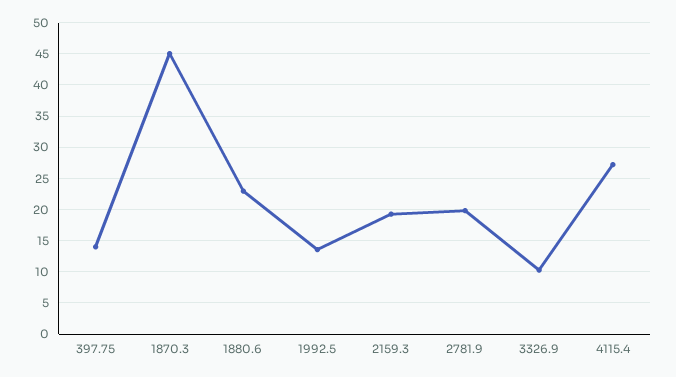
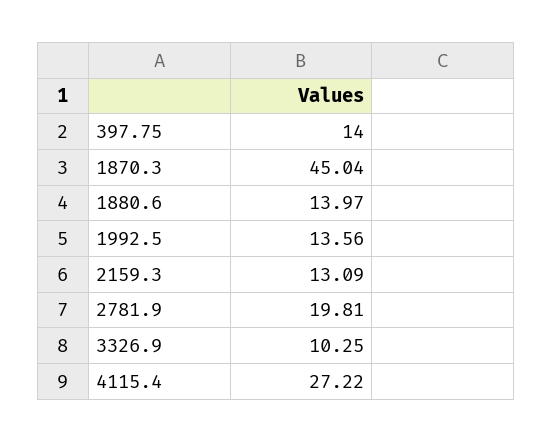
  {
    "397.75": 14,
    "1870.3": 45.04,
-   "1880.6": 23,
+   "1880.6": 13.97,
    "1992.5": 13.56,
-   "2159.3": 19,
+   "2159.3": 13.09,
    "2781.9": 19.81,
    "3326.9": 10.25,
    "4115.4": 27.22
  }

